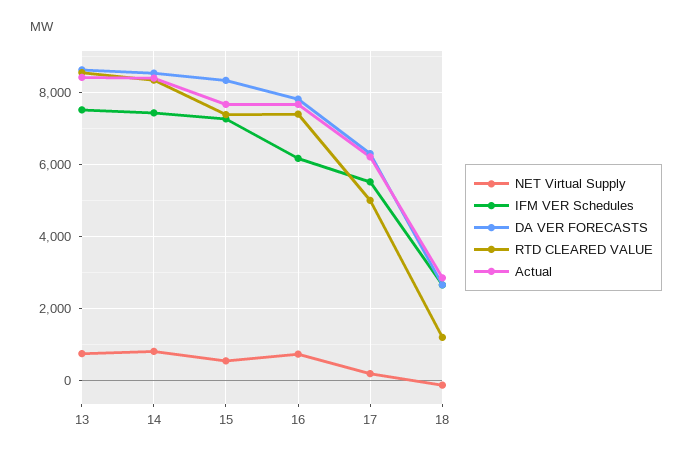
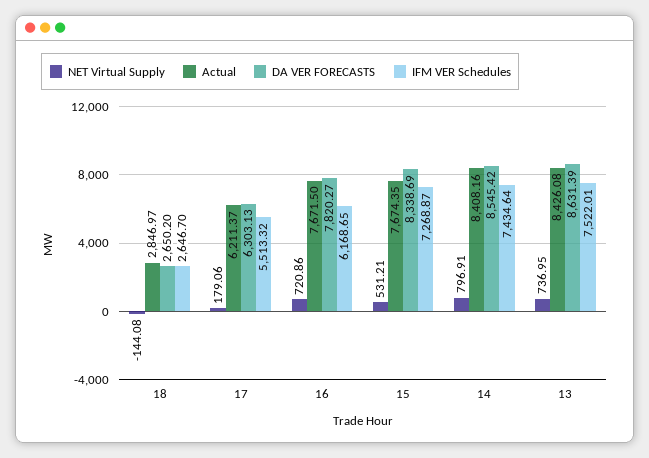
  {
    "NET Virtual Supply": {
      "13": 736.95,
      "14": 796.91,
      "15": 531.21,
      "16": 720.86,
      "17": 179.06,
      "18": -144.08
    },
    "IFM VER Schedules": {
      "13": 7522.01,
      "14": 7434.64,
      "15": 7268.87,
      "16": 6168.65,
      "17": 5513.32,
      "18": 2646.7
    },
    "DA VER FORECASTS": {
      "13": 8631.39,
      "14": 8545.42,
      "15": 8338.69,
      "16": 7820.27,
      "17": 6303.13,
      "18": 2650.2
    },
-   "RTD CLEARED VALUE": {
-     "13": 8600,
-     "14": 8400,
-     "15": 7400,
-     "16": 7400,
-     "17": 5000,
-     "18": 1200
-   },
    "Actual": {
      "13": 8426.08,
      "14": 8408.16,
      "15": 7674.35,
      "16": 7671.5,
      "17": 6211.37,
      "18": 2846.97
    }
  }

